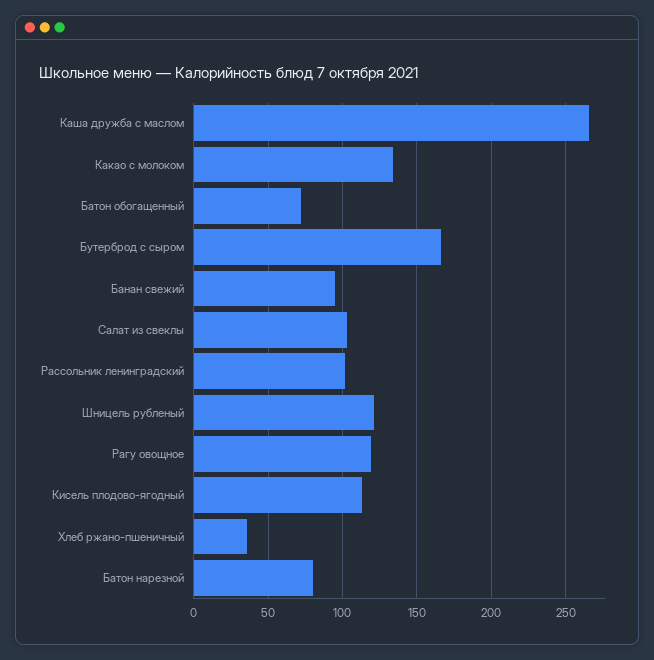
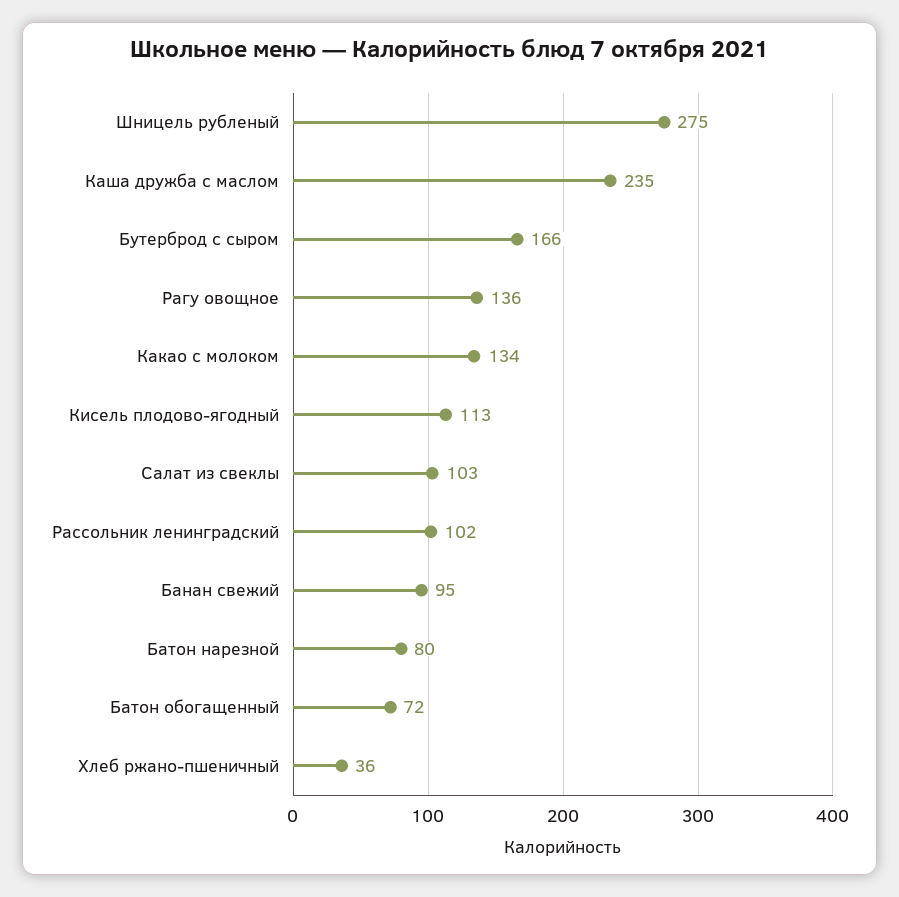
  {
-   "Каша дружба с маслом": 265,
+   "Каша дружба с маслом": 235,
    "Какао с молоком": 134,
    "Батон обогащенный": 72,
    "Бутерброд с сыром": 166,
    "Банан свежий": 95,
    "Салат из свеклы": 103,
    "Рассольник ленинградский": 102,
-   "Шницель рубленый": 120,
+   "Шницель рубленый": 275,
-   "Рагу овощное": 120,
+   "Рагу овощное": 136,
    "Кисель плодово-ягодный": 113,
    "Хлеб ржано-пшеничный": 36,
    "Батон нарезной": 80
  }

